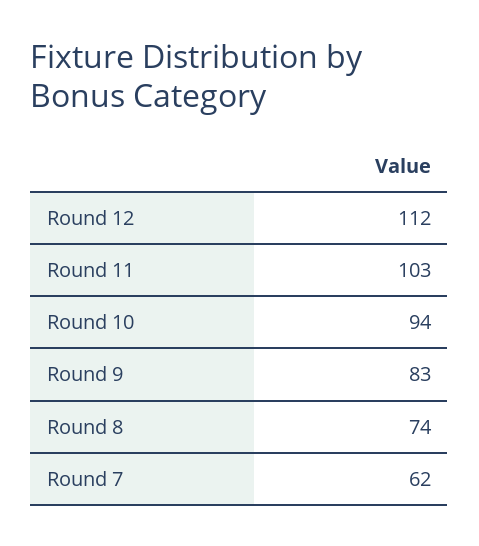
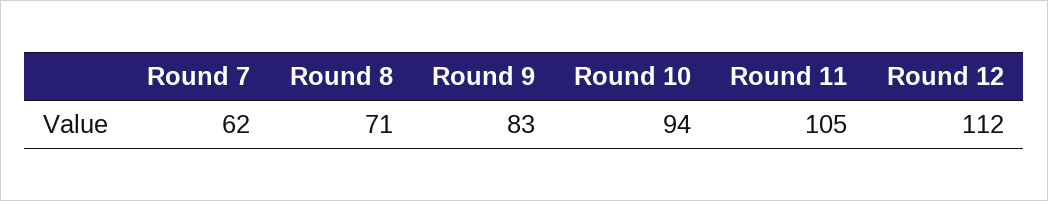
  {
    "Round 12": 112,
-   "Round 11": 103,
+   "Round 11": 105,
    "Round 10": 94,
    "Round 9": 83,
-   "Round 8": 74,
+   "Round 8": 71,
    "Round 7": 62
  }

